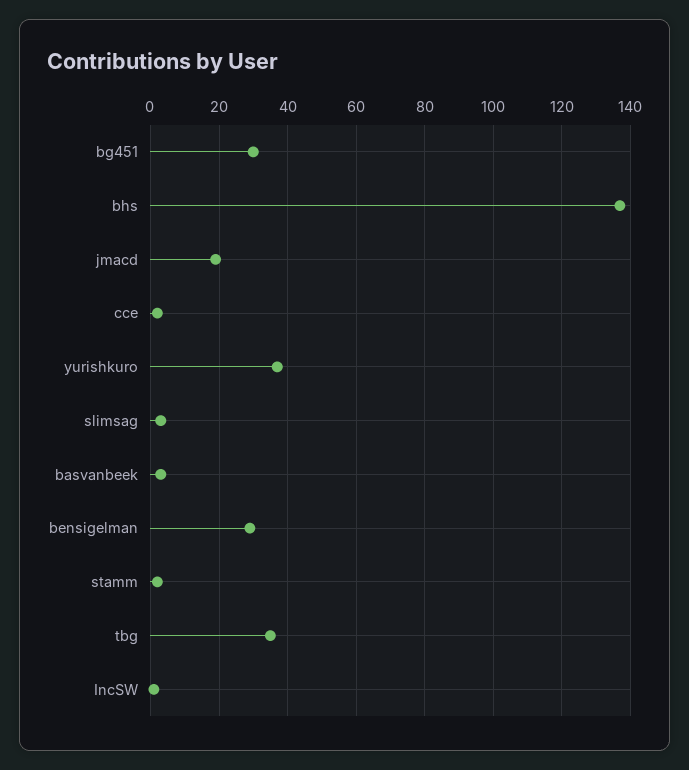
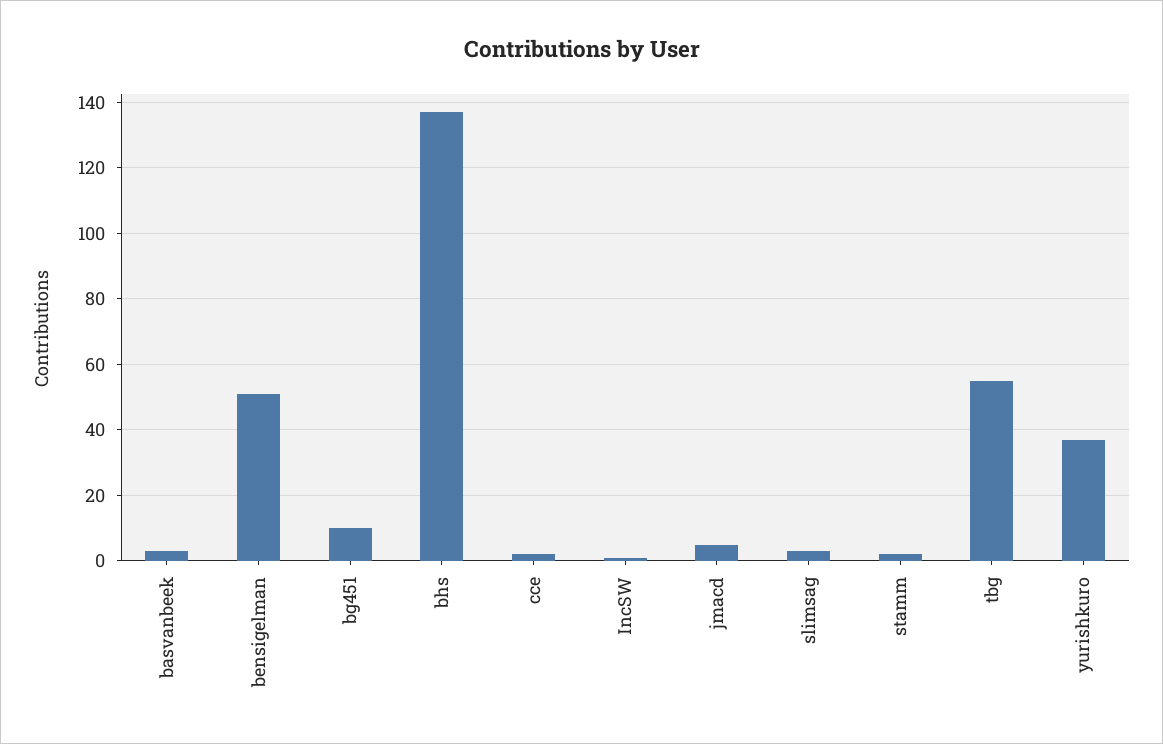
  {
-   "bg451": 30,
+   "bg451": 10,
    "bhs": 135,
-   "jmacd": 20,
+   "jmacd": 5,
    "cce": 0,
    "yurishkuro": 35,
    "slimsag": 5,
    "basvanbeek": 5,
-   "bensigelman": 30,
+   "bensigelman": 50,
    "stamm": 0,
-   "tbg": 35,
+   "tbg": 55,
    "IncSW": 0
  }

